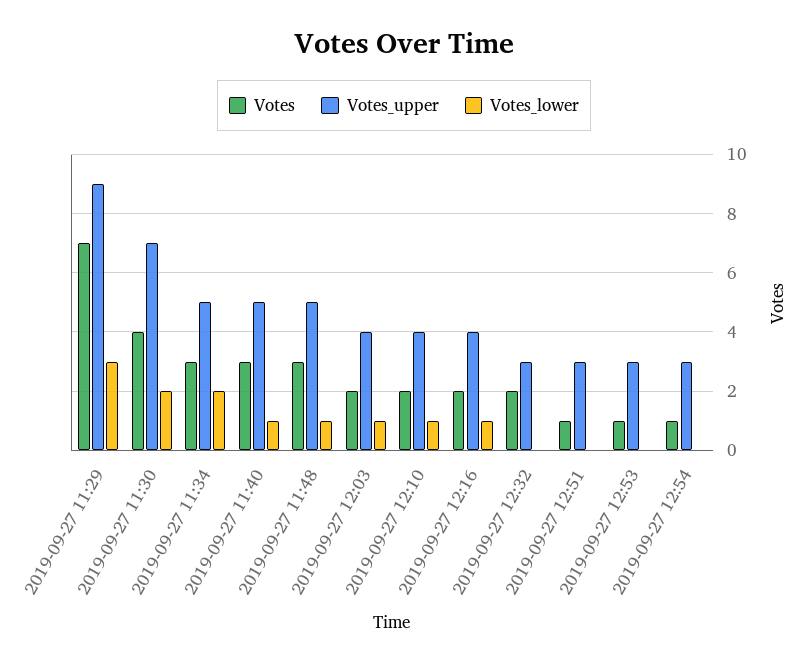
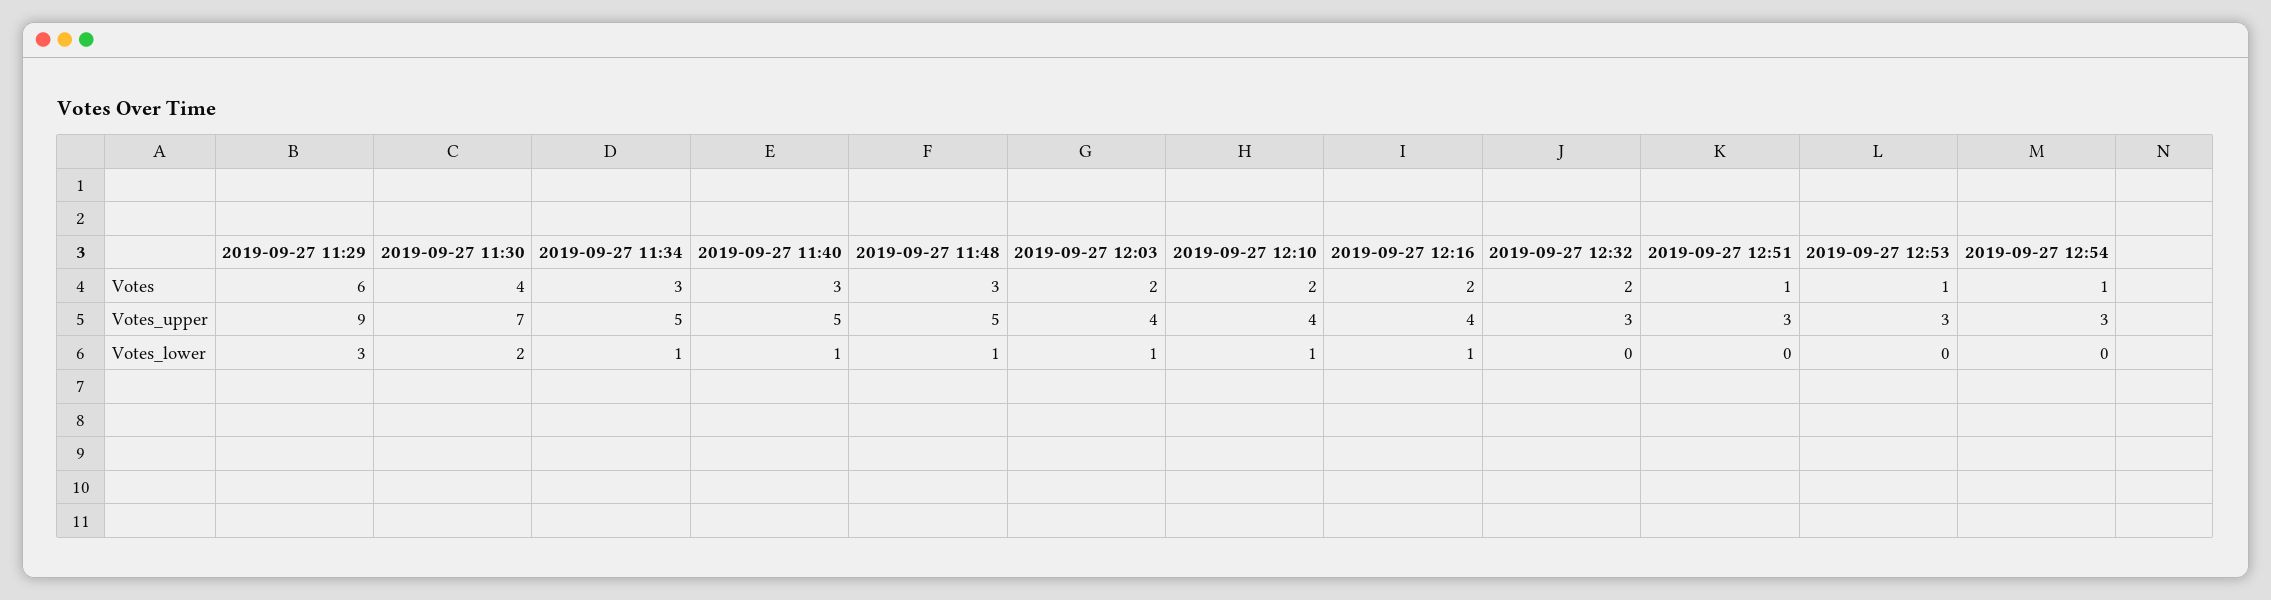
  {
    "Votes": {
-     "2019-09-27 11:29": 7,
+     "2019-09-27 11:29": 6,
      "2019-09-27 11:30": 4,
      "2019-09-27 11:34": 3,
      "2019-09-27 11:40": 3,
      "2019-09-27 11:48": 3,
      "2019-09-27 12:03": 2,
      "2019-09-27 12:10": 2,
      "2019-09-27 12:16": 2,
      "2019-09-27 12:32": 2,
      "2019-09-27 12:51": 1,
      "2019-09-27 12:53": 1,
      "2019-09-27 12:54": 1
    },
    "Votes_upper": {
      "2019-09-27 11:29": 9,
      "2019-09-27 11:30": 7,
      "2019-09-27 11:34": 5,
      "2019-09-27 11:40": 5,
      "2019-09-27 11:48": 5,
      "2019-09-27 12:03": 4,
      "2019-09-27 12:10": 4,
      "2019-09-27 12:16": 4,
      "2019-09-27 12:32": 3,
      "2019-09-27 12:51": 3,
      "2019-09-27 12:53": 3,
      "2019-09-27 12:54": 3
    },
    "Votes_lower": {
      "2019-09-27 11:29": 3,
      "2019-09-27 11:30": 2,
-     "2019-09-27 11:34": 2,
+     "2019-09-27 11:34": 1,
      "2019-09-27 11:40": 1,
      "2019-09-27 11:48": 1,
      "2019-09-27 12:03": 1,
      "2019-09-27 12:10": 1,
      "2019-09-27 12:16": 1,
      "2019-09-27 12:32": 0,
      "2019-09-27 12:51": 0,
      "2019-09-27 12:53": 0,
      "2019-09-27 12:54": 0
    }
  }

